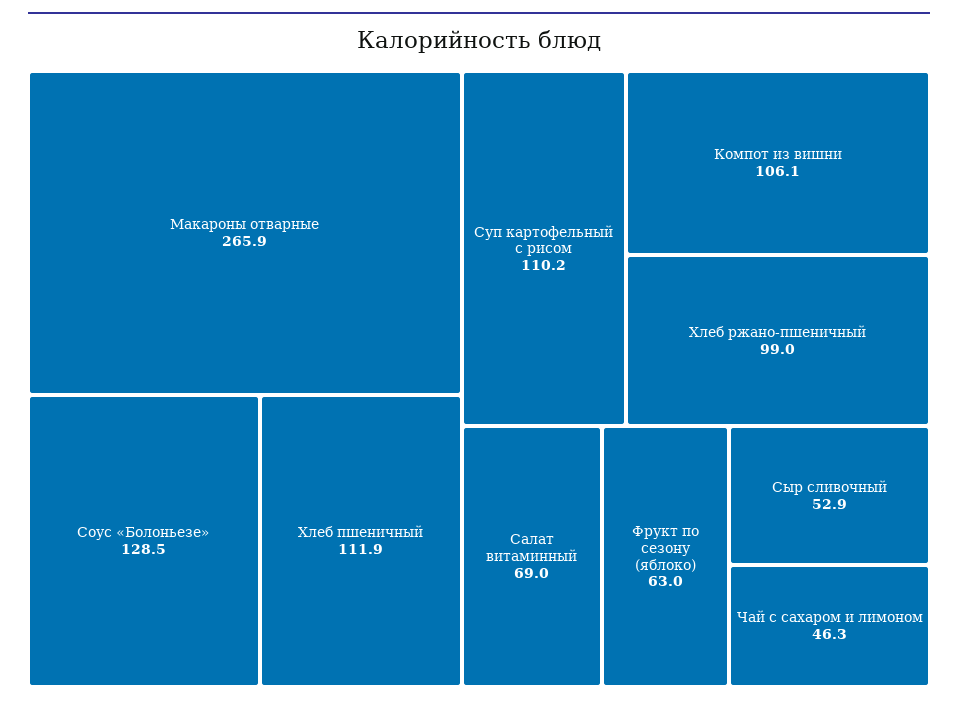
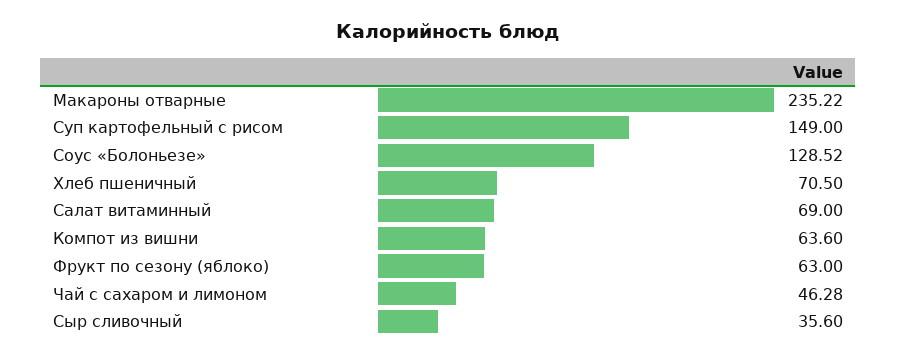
  {
-   "Макароны отварные": 265.9,
+   "Макароны отварные": 235.22,
    "Соус «Болоньезе»": 128.52,
-   "Хлеб пшеничный": 111.9,
+   "Хлеб пшеничный": 70.5,
-   "Суп картофельный с рисом": 110.2,
+   "Суп картофельный с рисом": 149,
-   "Компот из вишни": 106.1,
+   "Компот из вишни": 63.6,
-   "Хлеб ржано-пшеничный": 99,
    "Салат витаминный": 69,
    "Фрукт по сезону (яблоко)": 63,
-   "Сыр сливочный": 52.9,
+   "Сыр сливочный": 35.6,
    "Чай с сахаром и лимоном": 46.28
  }

